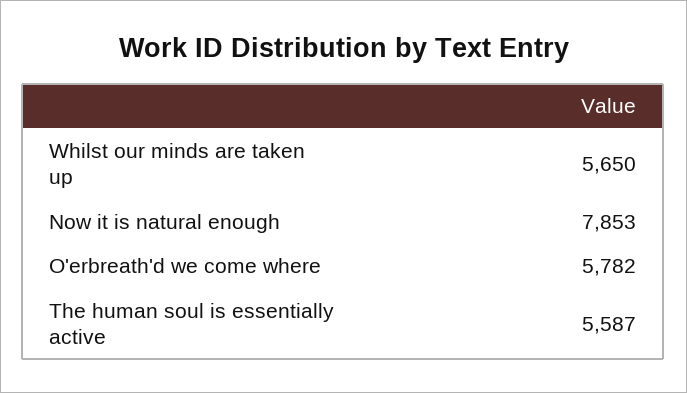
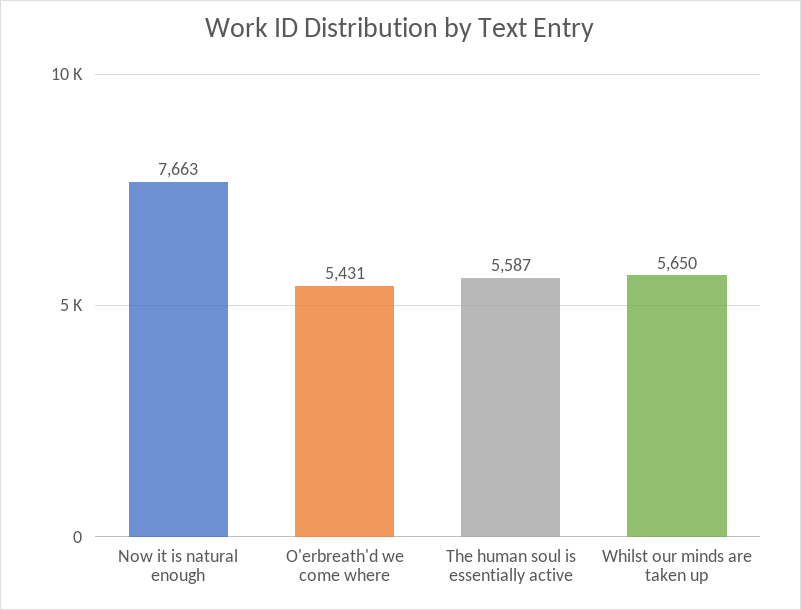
  {
    "Whilst our minds are taken up": 5650,
-   "Now it is natural enough": 7853,
+   "Now it is natural enough": 7663,
-   "O'erbreath'd we come where": 5782,
+   "O'erbreath'd we come where": 5431,
    "The human soul is essentially active": 5587
  }

